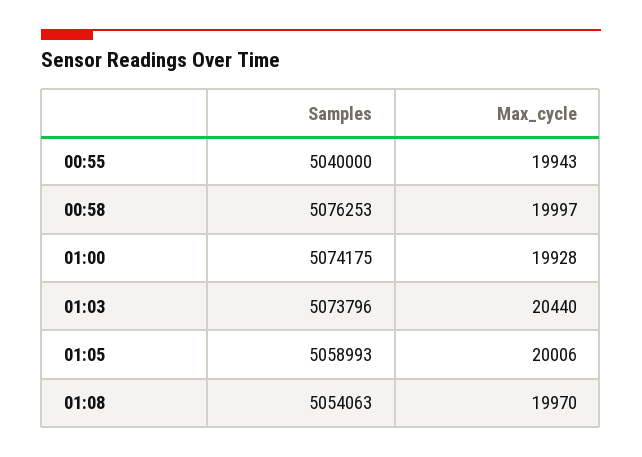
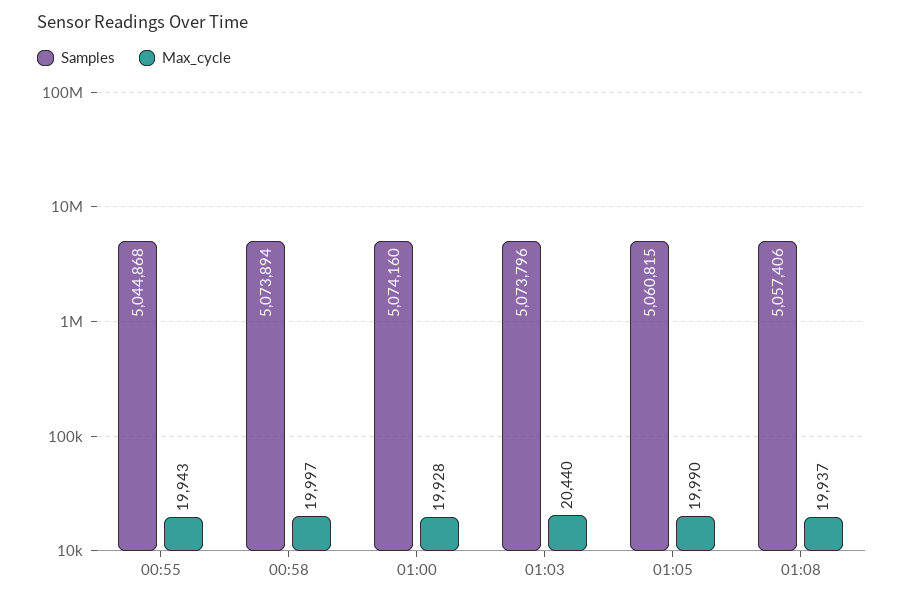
  {
    "Samples": {
-     "00:55": 5040000,
+     "00:55": 5044868,
-     "00:58": 5076253,
+     "00:58": 5073894,
-     "01:00": 5074175,
+     "01:00": 5074160,
      "01:03": 5073796,
-     "01:05": 5058993,
+     "01:05": 5060815,
-     "01:08": 5054063
+     "01:08": 5057406
    },
    "Max_cycle": {
      "00:55": 19943,
      "00:58": 19997,
      "01:00": 19928,
      "01:03": 20440,
-     "01:05": 20006,
+     "01:05": 19990,
-     "01:08": 19970
+     "01:08": 19937
    }
  }

